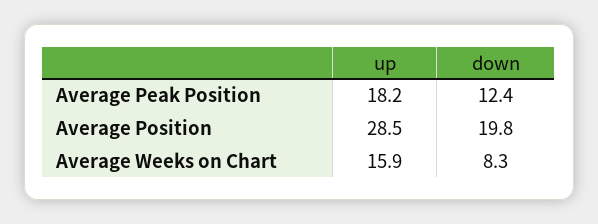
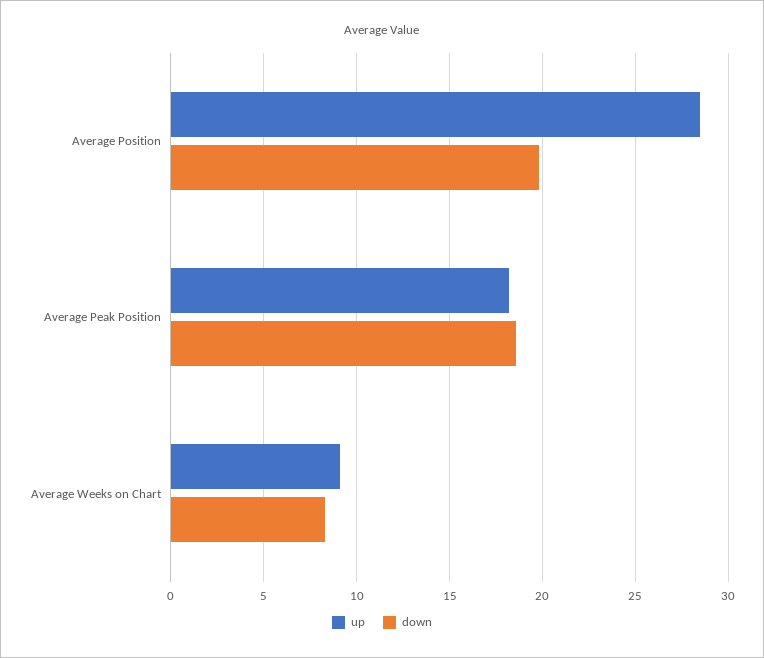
  {
    "up": {
      "Average Peak Position": 18.2,
      "Average Position": 28.5,
-     "Average Weeks on Chart": 15.9
+     "Average Weeks on Chart": 9
    },
    "down": {
-     "Average Peak Position": 12.4,
+     "Average Peak Position": 18.5,
      "Average Position": 19.8,
      "Average Weeks on Chart": 8.3
    }
  }

